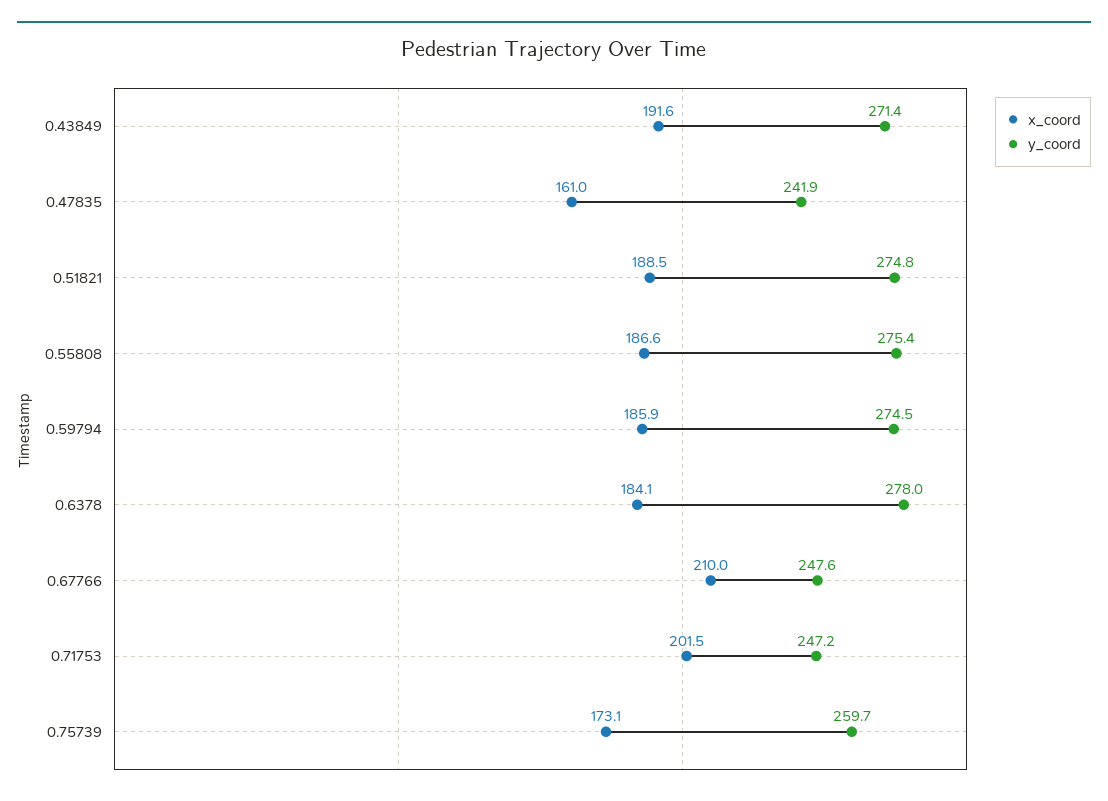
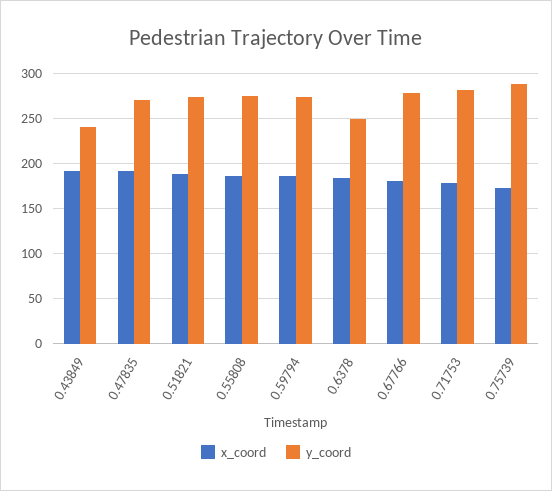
  {
    "x_coord": {
      "0.43849": 191.6,
-     "0.47835": 161,
+     "0.47835": 190,
      "0.51821": 188.5,
      "0.55808": 186.6,
      "0.59794": 185.9,
      "0.6378": 184.1,
-     "0.67766": 210,
+     "0.67766": 180,
-     "0.71753": 201.5,
+     "0.71753": 180,
      "0.75739": 173.1
    },
    "y_coord": {
-     "0.43849": 271.4,
+     "0.43849": 240,
-     "0.47835": 241.9,
+     "0.47835": 270,
      "0.51821": 274.8,
      "0.55808": 275.4,
      "0.59794": 274.5,
-     "0.6378": 278,
+     "0.6378": 250,
-     "0.67766": 247.6,
+     "0.67766": 280,
-     "0.71753": 247.2,
+     "0.71753": 280,
-     "0.75739": 259.7
+     "0.75739": 290
    }
  }

